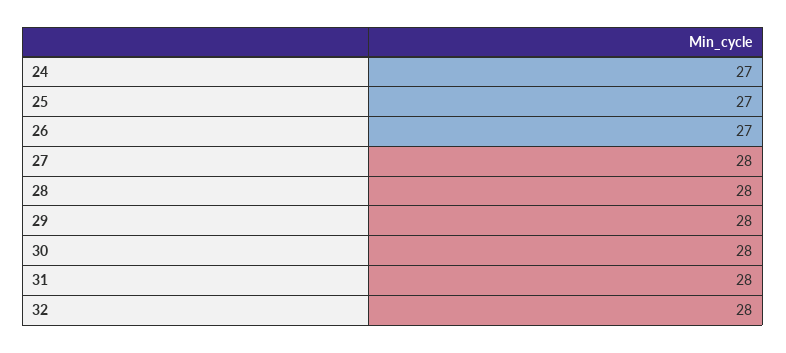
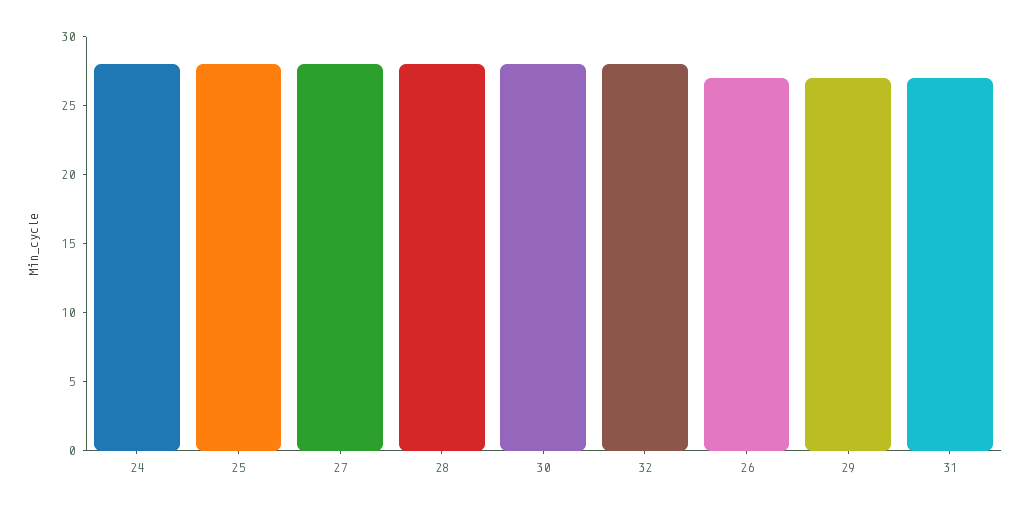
  {
-   "24": 27,
+   "24": 28,
-   "25": 27,
+   "25": 28,
    "26": 27,
    "27": 28,
    "28": 28,
-   "29": 28,
+   "29": 27,
    "30": 28,
-   "31": 28,
+   "31": 27,
    "32": 28
  }

